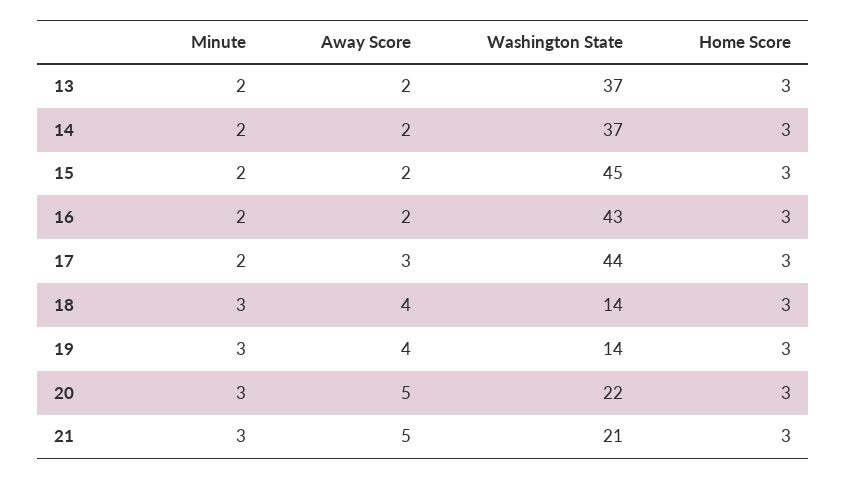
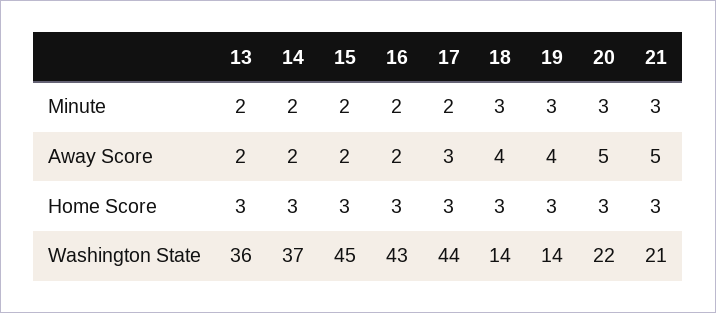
  {
    "Minute": {
      "13": 2,
      "14": 2,
      "15": 2,
      "16": 2,
      "17": 2,
      "18": 3,
      "19": 3,
      "20": 3,
      "21": 3
    },
    "Away Score": {
      "13": 2,
      "14": 2,
      "15": 2,
      "16": 2,
      "17": 3,
      "18": 4,
      "19": 4,
      "20": 5,
      "21": 5
    },
    "Washington State": {
-     "13": 37,
+     "13": 36,
      "14": 37,
      "15": 45,
      "16": 43,
      "17": 44,
      "18": 14,
      "19": 14,
      "20": 22,
      "21": 21
    },
    "Home Score": {
      "13": 3,
      "14": 3,
      "15": 3,
      "16": 3,
      "17": 3,
      "18": 3,
      "19": 3,
      "20": 3,
      "21": 3
    }
  }

